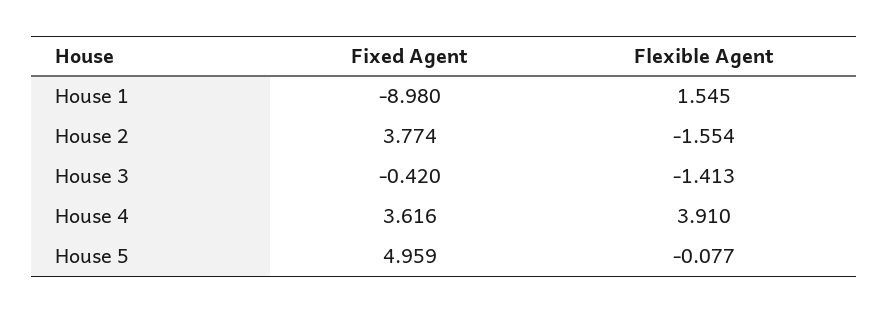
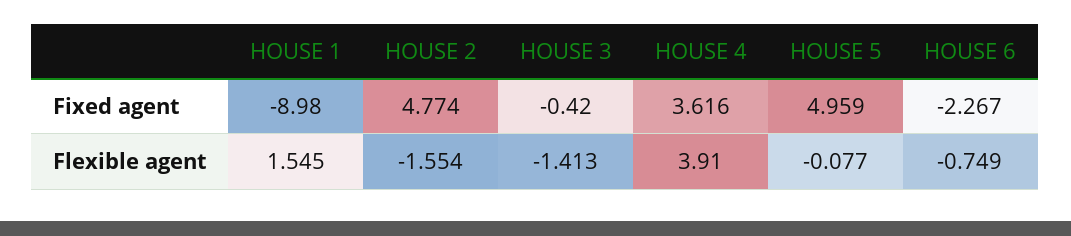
  {
    "Fixed Agent": {
      "House 1": -8.98,
-     "House 2": 3.774,
+     "House 2": 4.774,
      "House 3": -0.42,
      "House 4": 3.616,
-     "House 5": 4.959
+     "House 5": 4.959,
+     "HOUSE 6": -2.267
    },
    "Flexible Agent": {
      "House 1": 1.545,
      "House 2": -1.554,
      "House 3": -1.413,
      "House 4": 3.91,
-     "House 5": -0.077
+     "House 5": -0.077,
+     "HOUSE 6": -0.749
    }
  }

